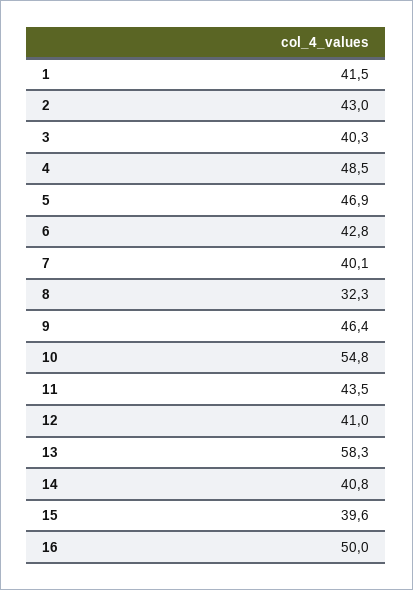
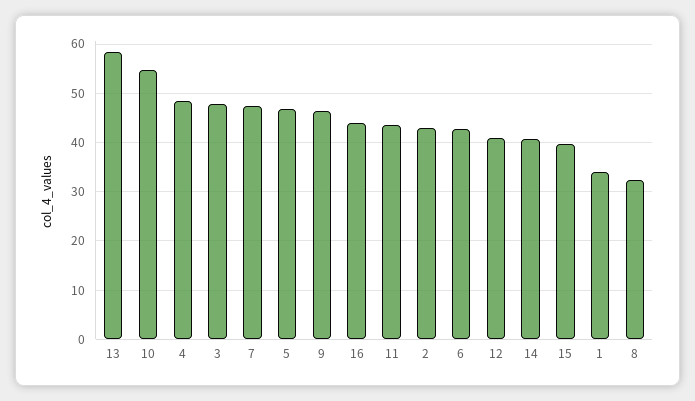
  {
-   "1": 41.5,
+   "1": 34,
    "2": 43,
-   "3": 40.3,
+   "3": 48,
    "4": 48.5,
    "5": 46.9,
    "6": 42.8,
-   "7": 40.1,
+   "7": 48,
    "8": 32.3,
    "9": 46.4,
    "10": 54.8,
    "11": 43.5,
    "12": 41,
    "13": 58.3,
    "14": 40.8,
    "15": 39.6,
-   "16": 50
+   "16": 44
  }

